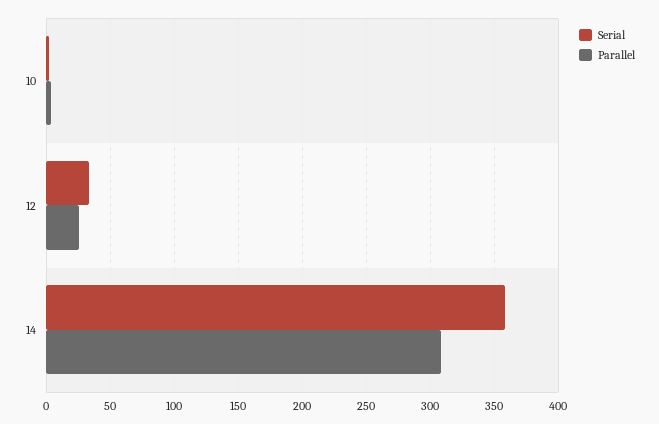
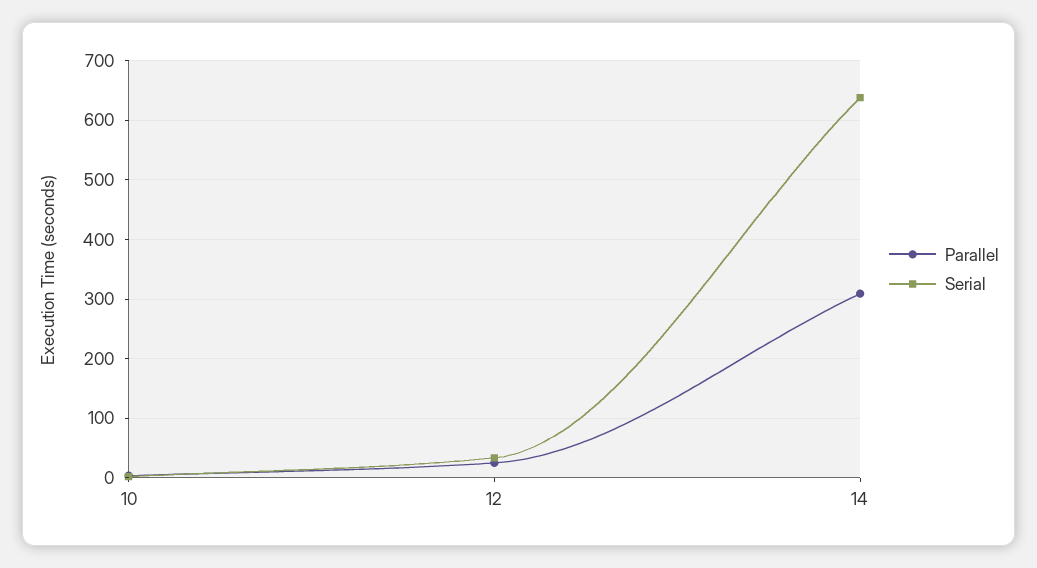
  {
    "Serial": {
      "10": 0,
      "12": 35,
-     "14": 360
+     "14": 640
    },
    "Parallel": {
      "10": 5,
      "12": 25,
      "14": 310
    }
  }

